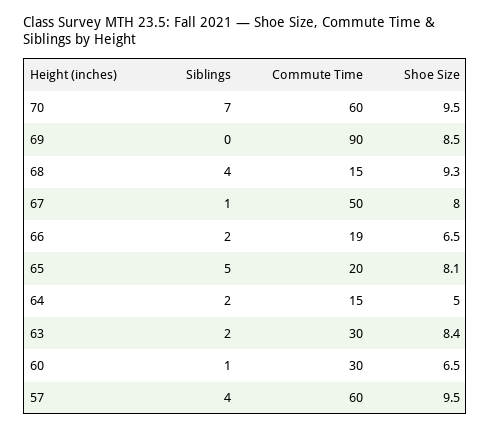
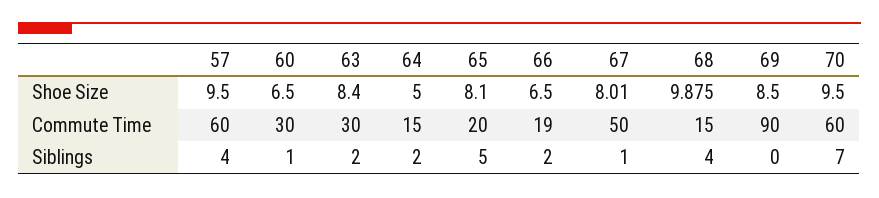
  {
    "Siblings": {
      "70": 7,
      "69": 0,
      "68": 4,
      "67": 1,
      "66": 2,
      "65": 5,
      "64": 2,
      "63": 2,
      "60": 1,
      "57": 4
    },
    "Commute Time": {
      "70": 60,
      "69": 90,
      "68": 15,
      "67": 50,
      "66": 19,
      "65": 20,
      "64": 15,
      "63": 30,
      "60": 30,
      "57": 60
    },
    "Shoe Size": {
      "70": 9.5,
      "69": 8.5,
-     "68": 9.3,
+     "68": 9.875,
-     "67": 8,
+     "67": 8.01,
      "66": 6.5,
      "65": 8.1,
      "64": 5,
      "63": 8.4,
      "60": 6.5,
      "57": 9.5
    }
  }

